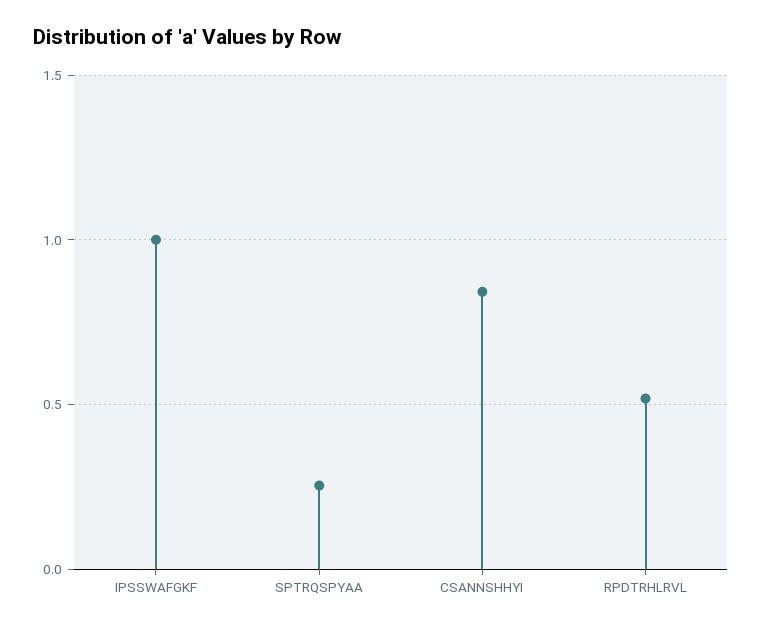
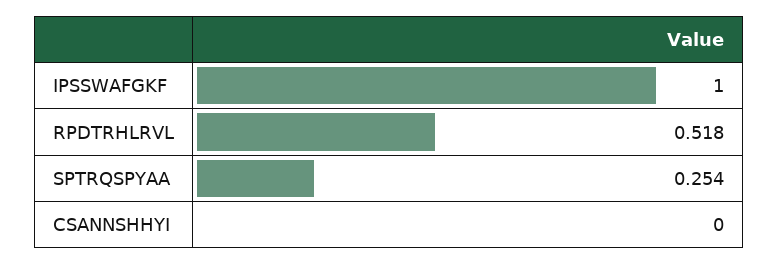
  {
    "IPSSWAFGKF": 1,
    "SPTRQSPYAA": 0.254,
-   "CSANNSHHYI": 0.85,
+   "CSANNSHHYI": 0,
    "RPDTRHLRVL": 0.518
  }

